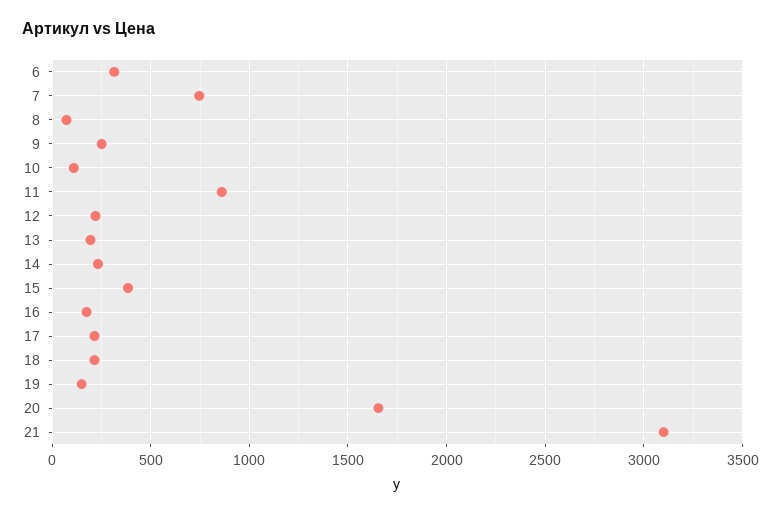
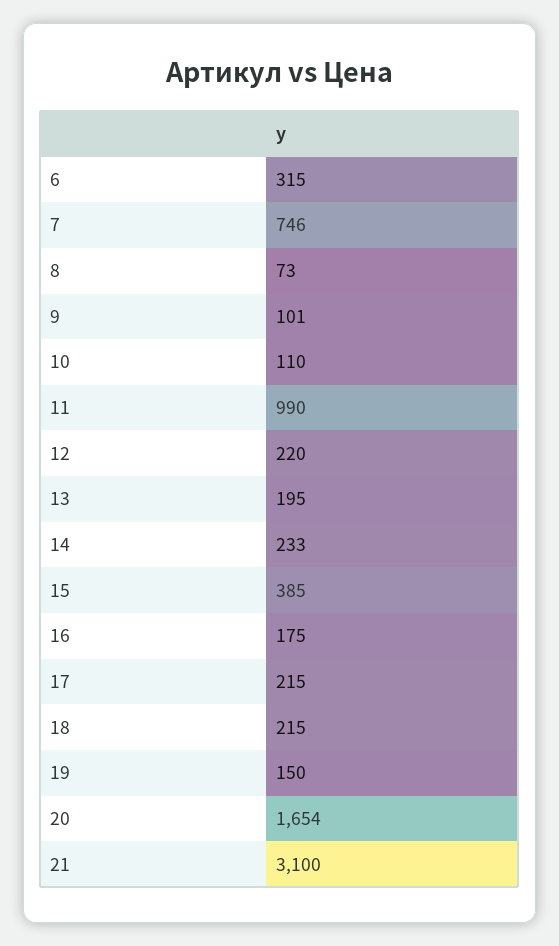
  {
    "6": 315,
    "7": 746,
    "8": 73,
-   "9": 250,
+   "9": 101,
    "10": 110,
-   "11": 850,
+   "11": 990,
    "12": 220,
    "13": 195,
    "14": 233,
    "15": 385,
    "16": 175,
    "17": 215,
    "18": 215,
    "19": 150,
    "20": 1654,
    "21": 3100
  }

